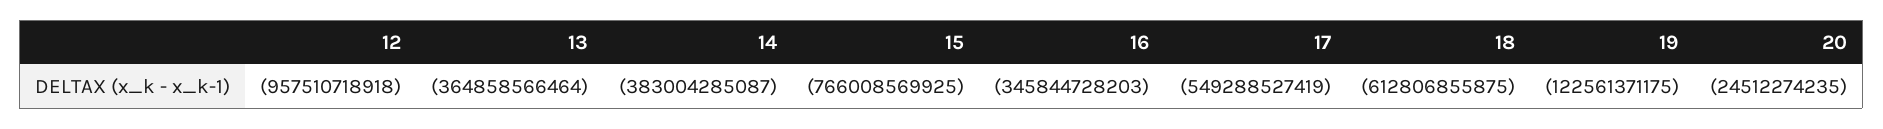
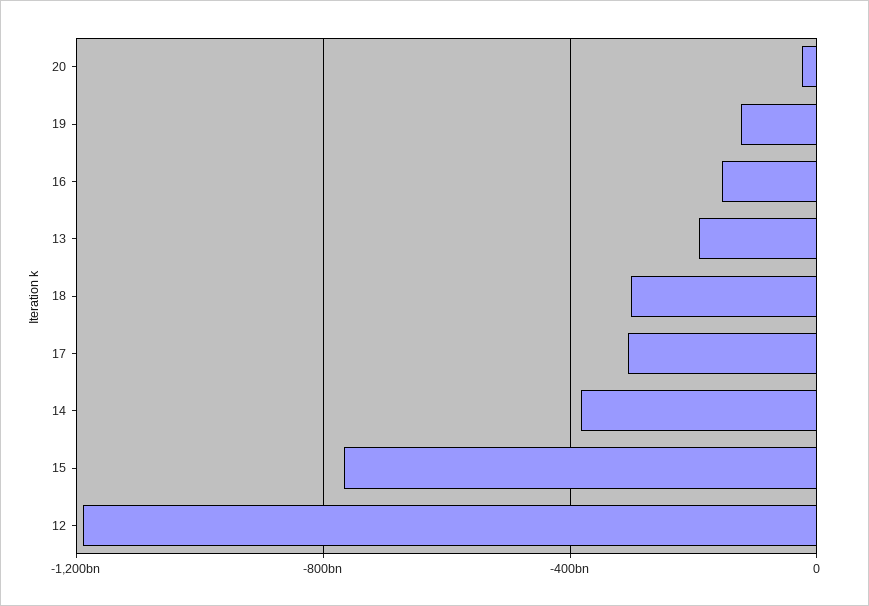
  {
-   "12": -957510718918,
+   "12": -1200000000000,
-   "13": -364858566464,
+   "13": -200000000000,
    "14": -383004285087,
    "15": -766008569925,
-   "16": -345844728203,
+   "16": -150000000000,
-   "17": -549288527419,
+   "17": -300000000000,
-   "18": -612806855875,
+   "18": -300000000000,
    "19": -122561371175,
    "20": -24512274235
  }

